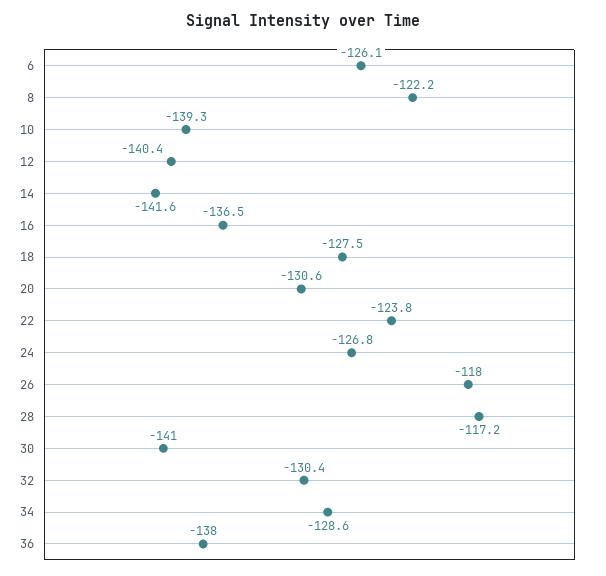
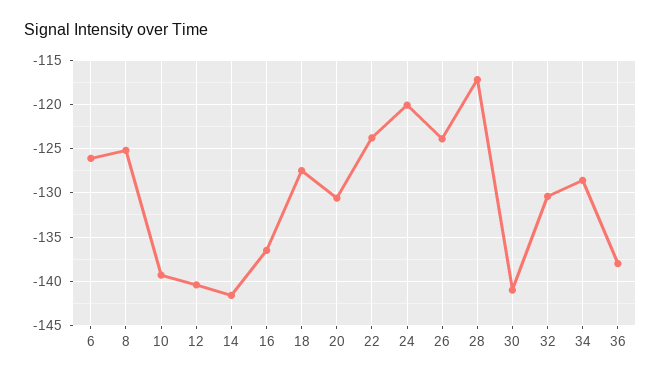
  {
    "6": -126.1,
-   "8": -122.2,
+   "8": -125,
    "10": -139.3,
    "12": -140.4,
    "14": -141.6,
    "16": -136.5,
    "18": -127.5,
    "20": -130.6,
    "22": -123.8,
-   "24": -126.8,
+   "24": -120,
-   "26": -118,
+   "26": -124,
    "28": -117.2,
    "30": -141,
    "32": -130.4,
    "34": -128.6,
    "36": -138
  }

